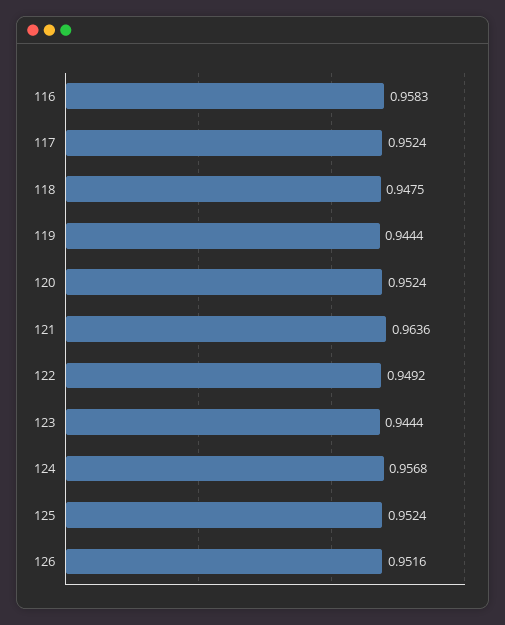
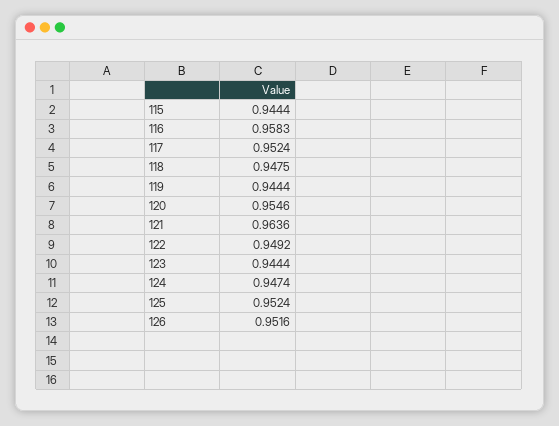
  {
    "116": 0.9583,
    "117": 0.9524,
    "118": 0.9475,
    "119": 0.9444,
-   "120": 0.9524,
+   "120": 0.9546,
    "121": 0.9636,
    "122": 0.9492,
    "123": 0.9444,
-   "124": 0.9568,
+   "124": 0.9474,
    "125": 0.9524,
-   "126": 0.9516
+   "126": 0.9516,
+   "115": 0.9444
  }

